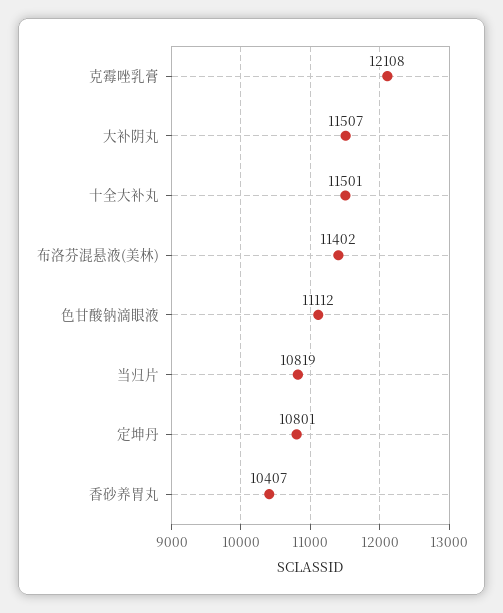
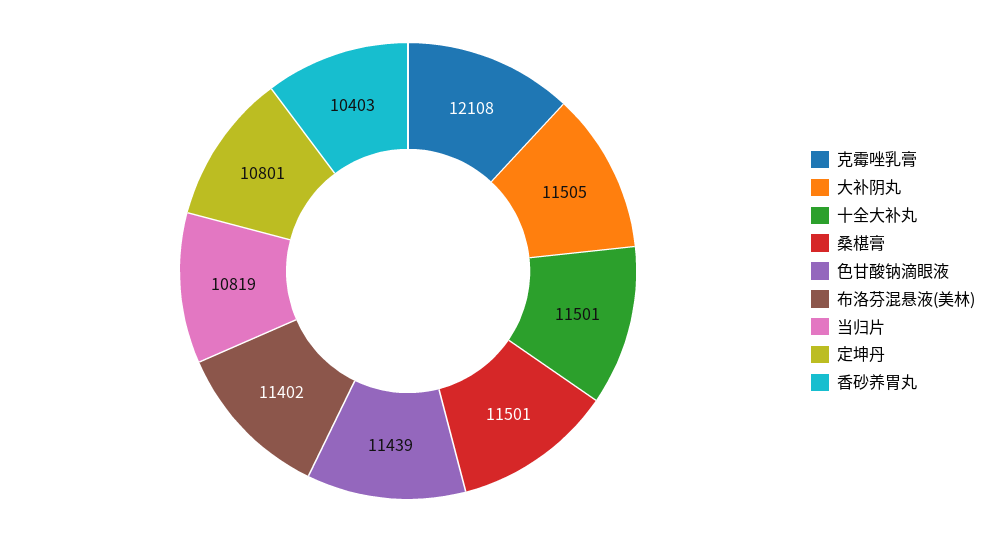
  {
    "克霉唑乳膏": 12108,
-   "大补阴丸": 11507,
+   "大补阴丸": 11505,
    "十全大补丸": 11501,
    "布洛芬混悬液(美林)": 11402,
-   "色甘酸钠滴眼液": 11112,
+   "色甘酸钠滴眼液": 11439,
    "当归片": 10819,
    "定坤丹": 10801,
-   "香砂养胃丸": 10407
+   "香砂养胃丸": 10403,
+   "桑椹膏": 11501
  }

